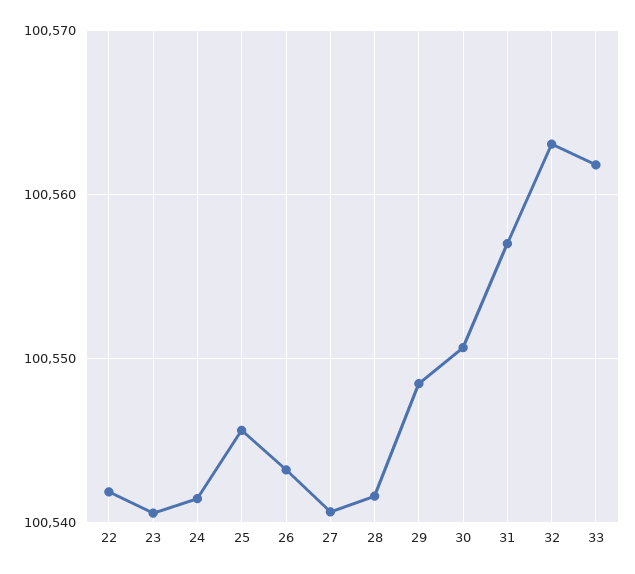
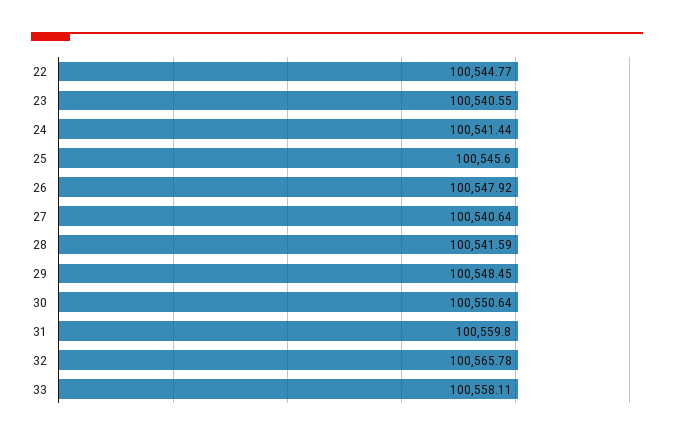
  {
-   "22": 100542,
+   "22": 100544.77,
    "23": 100540.55,
    "24": 100541.44,
    "25": 100545.6,
-   "26": 100543,
+   "26": 100547.92,
    "27": 100540.64,
    "28": 100541.59,
    "29": 100548.45,
    "30": 100550.64,
-   "31": 100557,
+   "31": 100559.8,
-   "32": 100563,
+   "32": 100565.78,
-   "33": 100562
+   "33": 100558.11
  }

